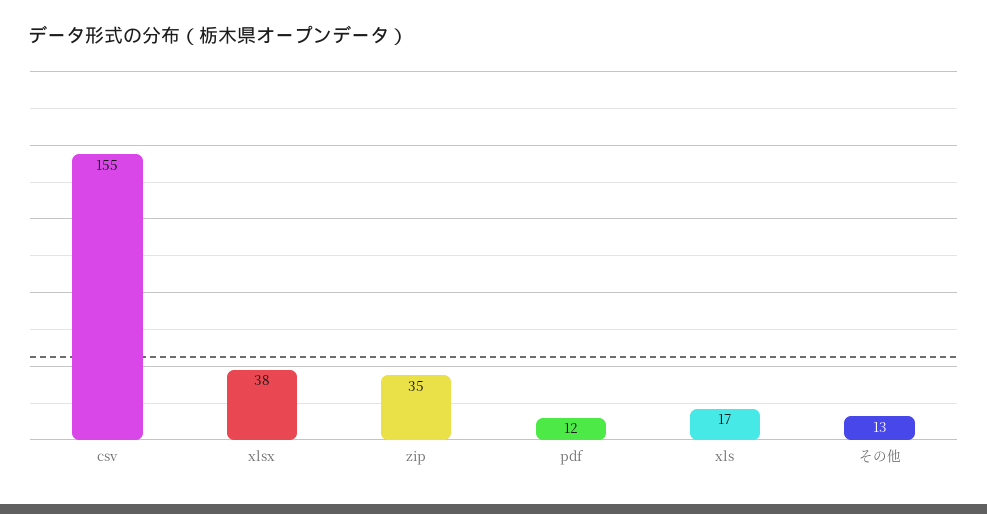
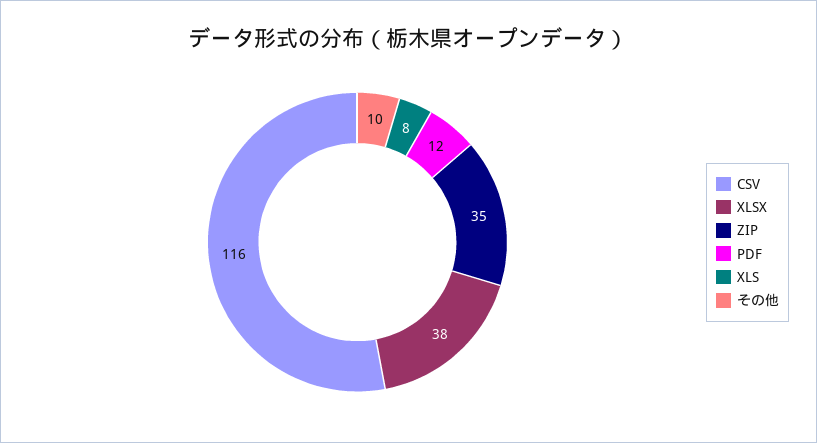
  {
-   "csv": 155,
+   "csv": 116,
    "xlsx": 38,
    "zip": 35,
    "pdf": 12,
-   "xls": 17,
+   "xls": 8,
-   "その他": 13
+   "その他": 10
  }

